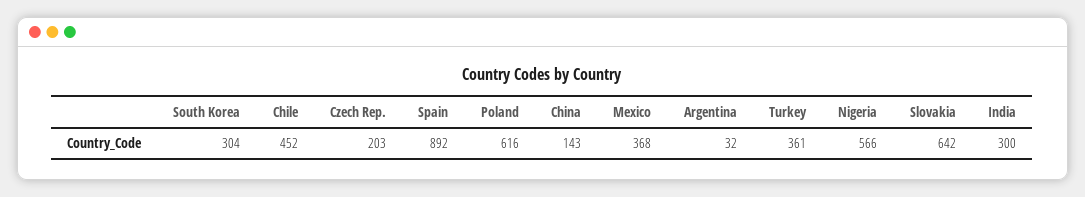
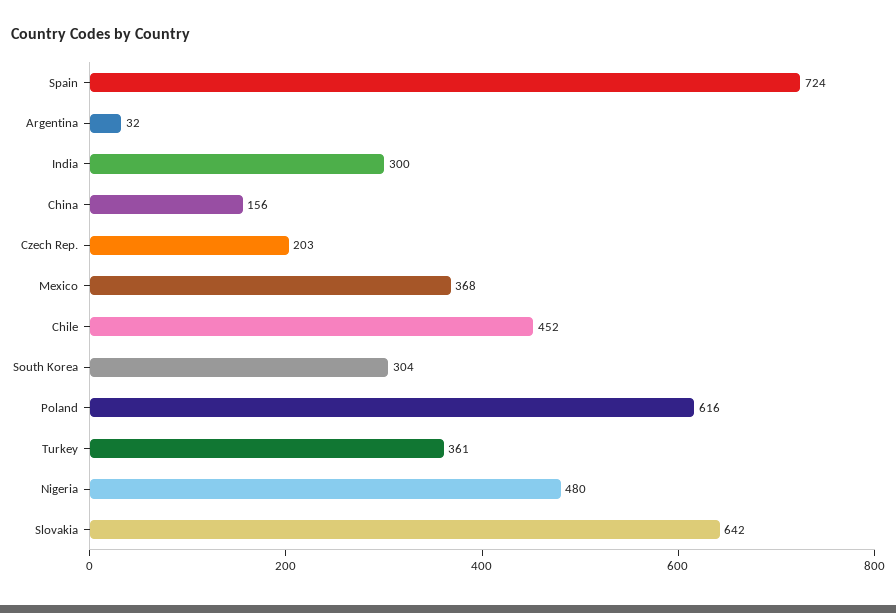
  {
    "South Korea": 304,
    "Chile": 452,
    "Czech Rep.": 203,
-   "Spain": 892,
+   "Spain": 724,
    "Poland": 616,
-   "China": 143,
+   "China": 156,
    "Mexico": 368,
    "Argentina": 32,
    "Turkey": 361,
-   "Nigeria": 566,
+   "Nigeria": 480,
    "Slovakia": 642,
    "India": 300
  }

